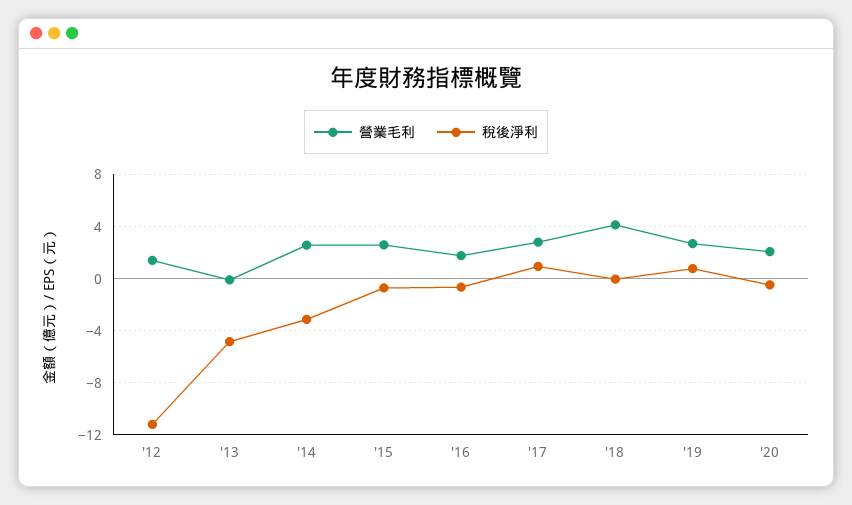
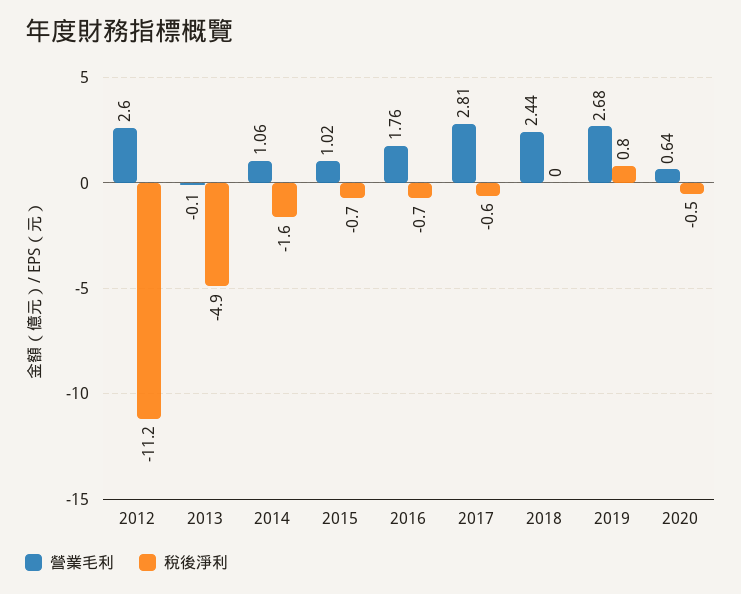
  {
    "營業毛利": {
-     "'12": 1.5,
+     "'12": 2.6,
      "'13": -0.1,
-     "'14": 2.5,
+     "'14": 1.06,
-     "'15": 2.5,
+     "'15": 1.02,
      "'16": 1.76,
      "'17": 2.81,
-     "'18": 4,
+     "'18": 2.44,
      "'19": 2.68,
-     "'20": 2
+     "'20": 0.64
    },
    "稅後淨利": {
      "'12": -11.2,
      "'13": -4.9,
-     "'14": -3,
+     "'14": -1.6,
      "'15": -0.7,
      "'16": -0.7,
-     "'17": 1,
+     "'17": -0.6,
      "'18": 0,
      "'19": 0.8,
      "'20": -0.5
    }
  }

